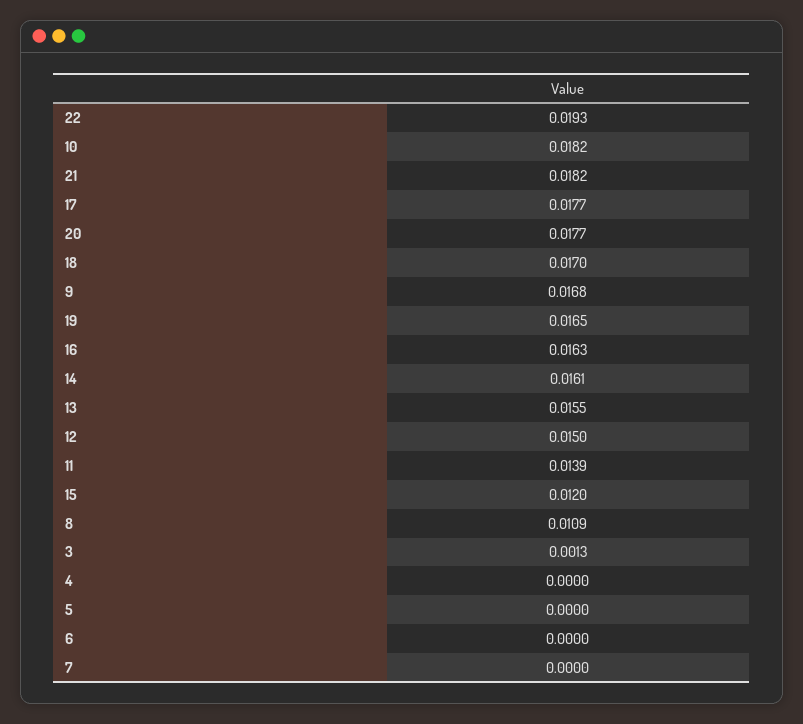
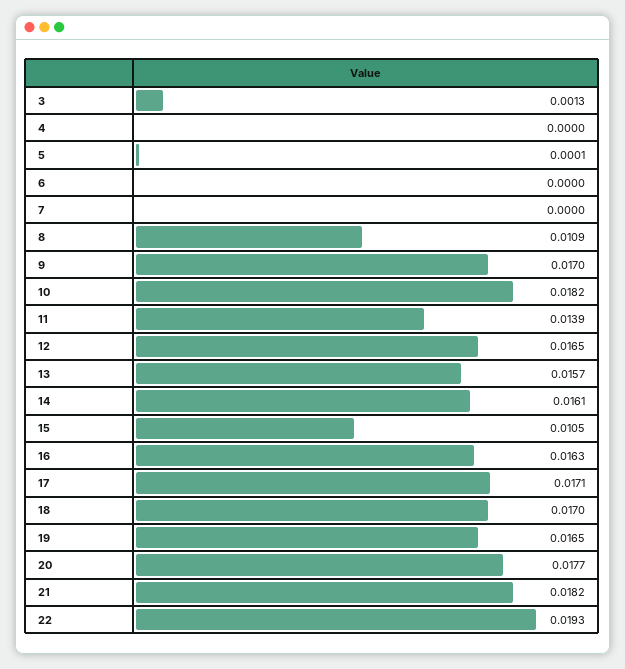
  {
    "22": 0.0193,
    "10": 0.0182,
    "21": 0.0182,
-   "17": 0.0177,
+   "17": 0.0171,
    "20": 0.0177,
    "18": 0.017,
-   "9": 0.0168,
+   "9": 0.017,
    "19": 0.0165,
    "16": 0.0163,
    "14": 0.0161,
-   "13": 0.0155,
+   "13": 0.0157,
-   "12": 0.015,
+   "12": 0.0165,
    "11": 0.0139,
-   "15": 0.012,
+   "15": 0.0105,
    "8": 0.0109,
    "3": 0.0013,
    "4": 0,
-   "5": 0,
+   "5": 0.0001,
    "6": 0,
    "7": 0
  }

